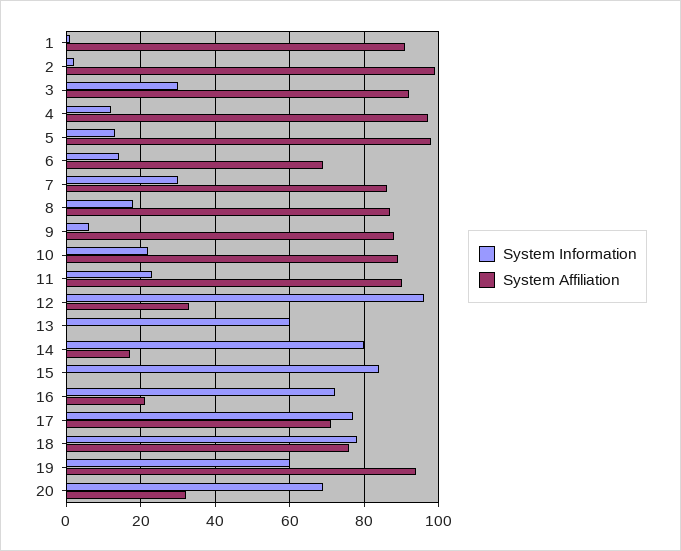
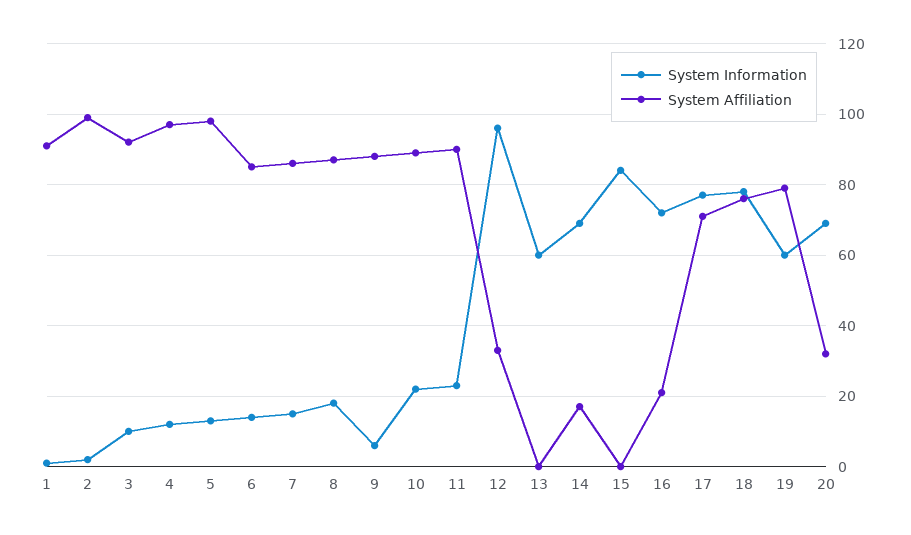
  {
    "System Information": {
      "1": 0,
      "2": 0,
-     "3": 30,
+     "3": 10,
      "4": 10,
      "5": 15,
      "6": 15,
-     "7": 30,
+     "7": 15,
      "8": 20,
      "9": 5,
      "10": 20,
      "11": 25,
      "12": 95,
      "13": 60,
-     "14": 80,
+     "14": 70,
      "15": 85,
      "16": 70,
      "17": 75,
      "18": 80,
      "19": 60,
      "20": 70
    },
    "System Affiliation": {
      "1": 90,
      "2": 100,
      "3": 90,
      "4": 95,
      "5": 100,
-     "6": 70,
+     "6": 85,
      "7": 85,
      "8": 85,
      "9": 90,
      "10": 90,
      "11": 90,
      "12": 35,
      "13": 0,
      "14": 15,
      "15": 0,
      "16": 20,
      "17": 70,
      "18": 75,
-     "19": 95,
+     "19": 80,
      "20": 30
    }
  }

